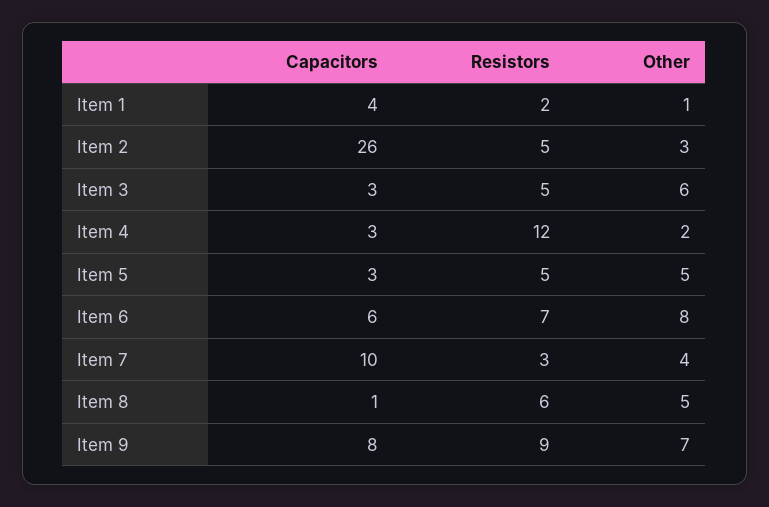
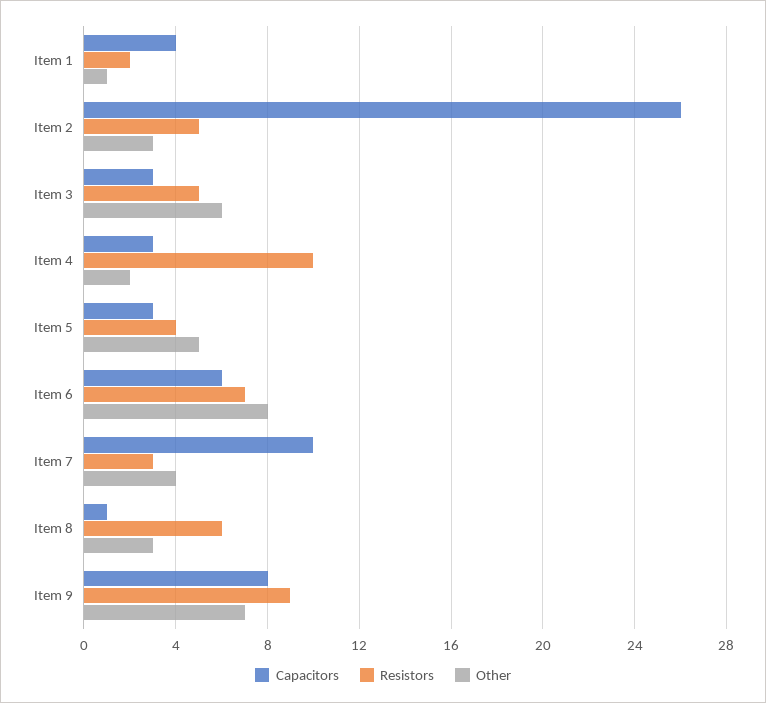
  {
    "Capacitors": {
      "Item 1": 4,
      "Item 2": 26,
      "Item 3": 3,
      "Item 4": 3,
      "Item 5": 3,
      "Item 6": 6,
      "Item 7": 10,
      "Item 8": 1,
      "Item 9": 8
    },
    "Resistors": {
      "Item 1": 2,
      "Item 2": 5,
      "Item 3": 5,
-     "Item 4": 12,
+     "Item 4": 10,
-     "Item 5": 5,
+     "Item 5": 4,
      "Item 6": 7,
      "Item 7": 3,
      "Item 8": 6,
      "Item 9": 9
    },
    "Other": {
      "Item 1": 1,
      "Item 2": 3,
      "Item 3": 6,
      "Item 4": 2,
      "Item 5": 5,
      "Item 6": 8,
      "Item 7": 4,
-     "Item 8": 5,
+     "Item 8": 3,
      "Item 9": 7
    }
  }

